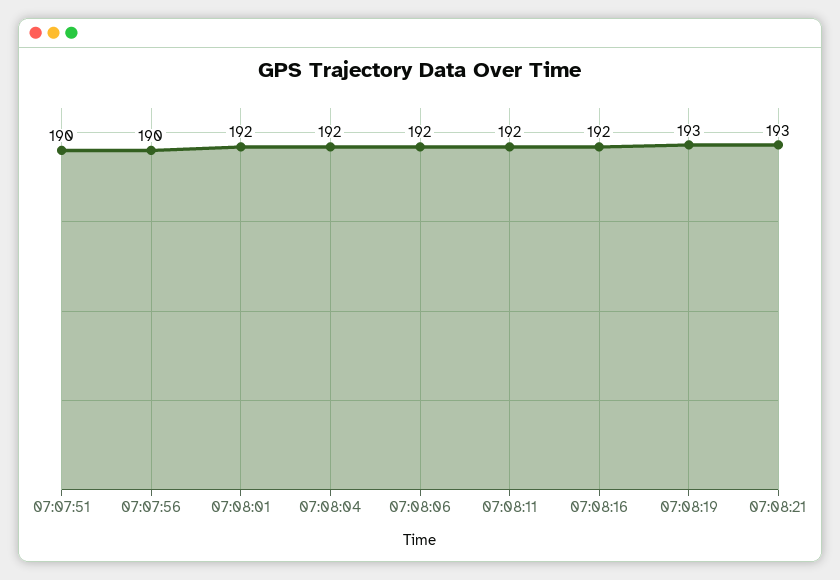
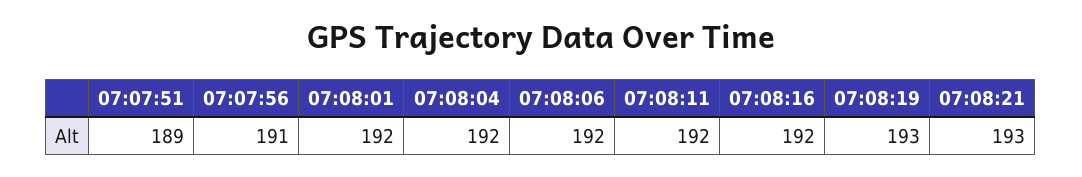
  {
-   "07:07:51": 190,
+   "07:07:51": 189,
-   "07:07:56": 190,
+   "07:07:56": 191,
    "07:08:01": 192,
    "07:08:04": 192,
    "07:08:06": 192,
    "07:08:11": 192,
    "07:08:16": 192,
    "07:08:19": 193,
    "07:08:21": 193
  }

